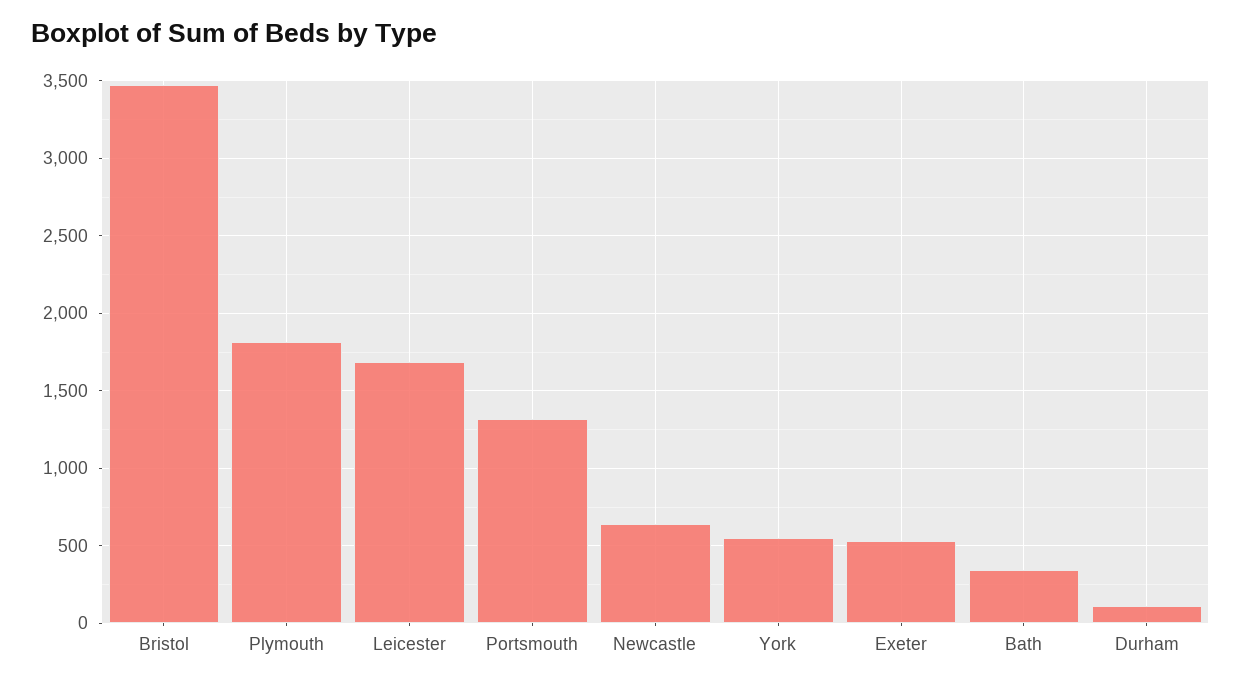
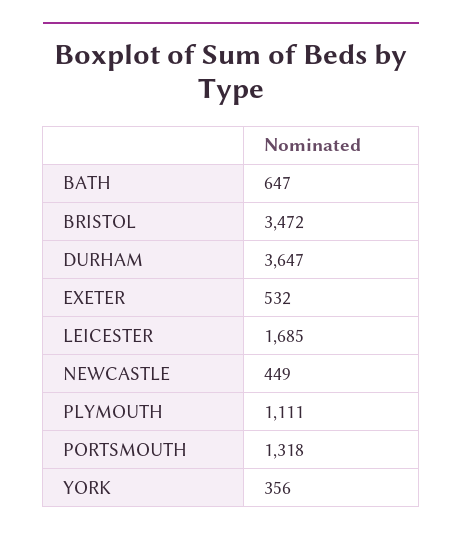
  {
    "Bristol": 3472,
-   "Plymouth": 1800,
+   "Plymouth": 1111,
    "Leicester": 1685,
    "Portsmouth": 1318,
-   "Newcastle": 650,
+   "Newcastle": 449,
-   "York": 550,
+   "York": 356,
    "Exeter": 532,
-   "Bath": 350,
+   "Bath": 647,
-   "Durham": 100
+   "Durham": 3647
  }

